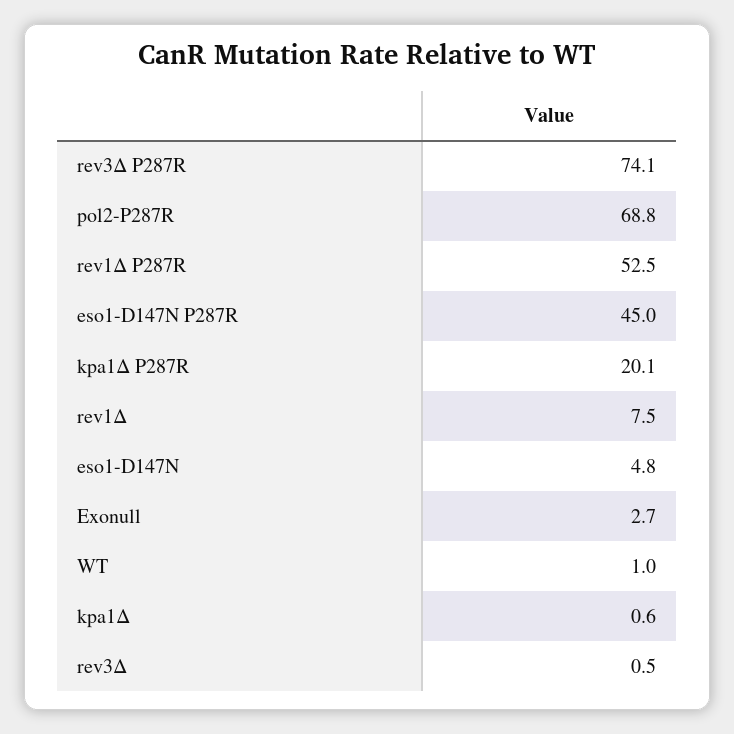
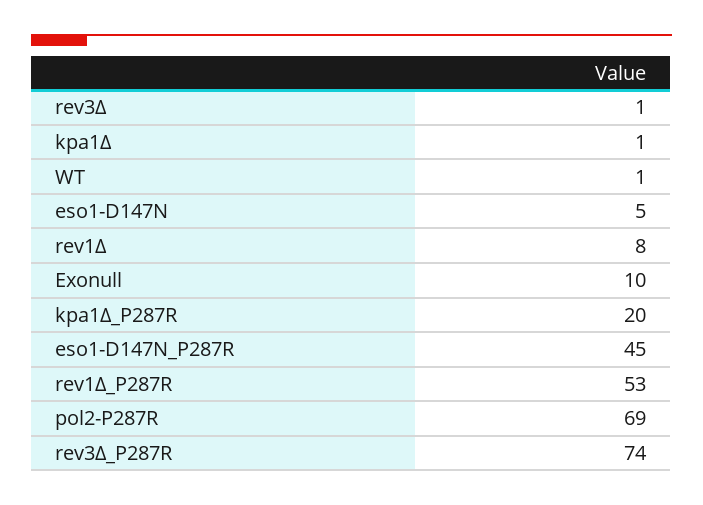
  {
    "rev3Δ P287R": 74.1,
    "pol2-P287R": 68.8,
    "rev1Δ P287R": 52.5,
    "eso1-D147N P287R": 45,
    "kpa1Δ P287R": 20.1,
    "rev1Δ": 7.5,
    "eso1-D147N": 4.8,
-   "Exonull": 2.7,
+   "Exonull": 10,
    "WT": 1,
    "kpa1Δ": 0.6,
    "rev3Δ": 0.5
  }

